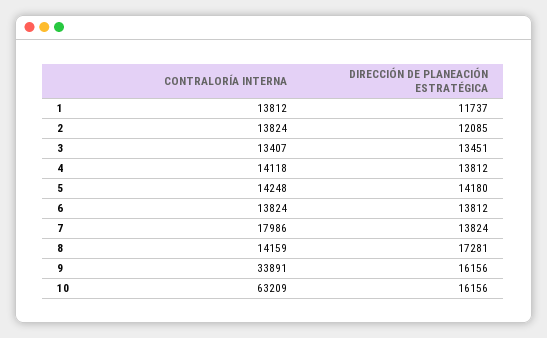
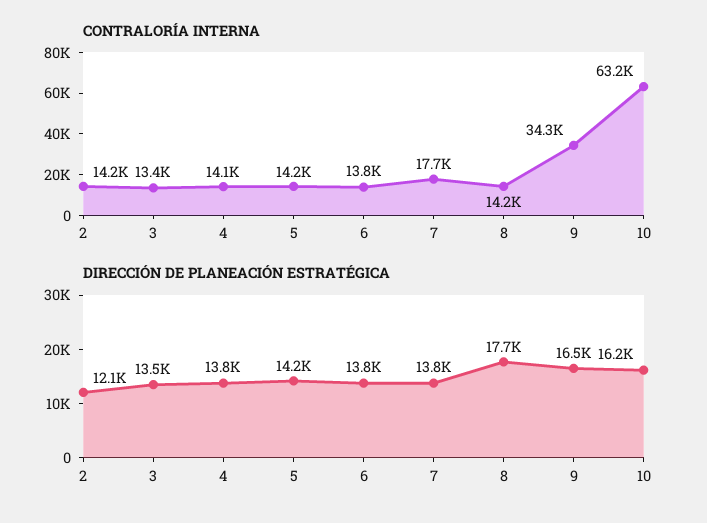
  {
    "CONTRALORÍA INTERNA": {
-     "1": 13812,
-     "2": 13824,
+     "2": 14200,
      "3": 13407,
      "4": 14118,
      "5": 14248,
      "6": 13824,
-     "7": 17986,
+     "7": 17700,
      "8": 14159,
-     "9": 33891,
+     "9": 34300,
      "10": 63209
    },
    "DIRECCIÓN DE PLANEACIÓN ESTRATÉGICA": {
-     "1": 11737,
      "2": 12085,
      "3": 13451,
      "4": 13812,
      "5": 14180,
      "6": 13812,
      "7": 13824,
-     "8": 17281,
+     "8": 17700,
-     "9": 16156,
+     "9": 16500,
      "10": 16156
    }
  }

